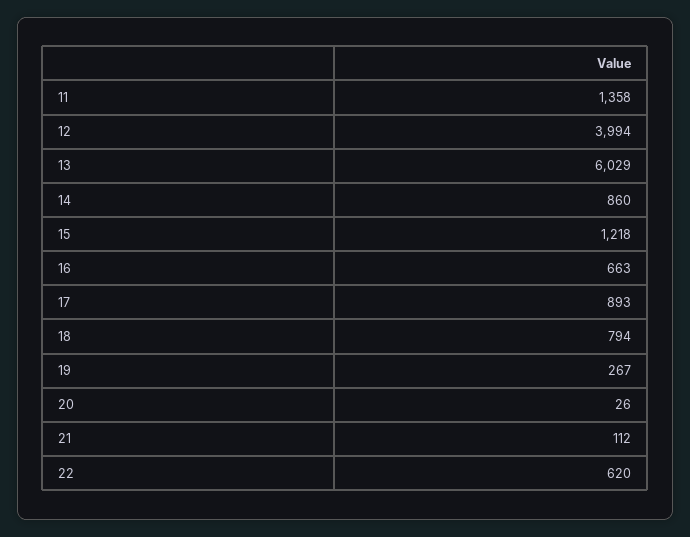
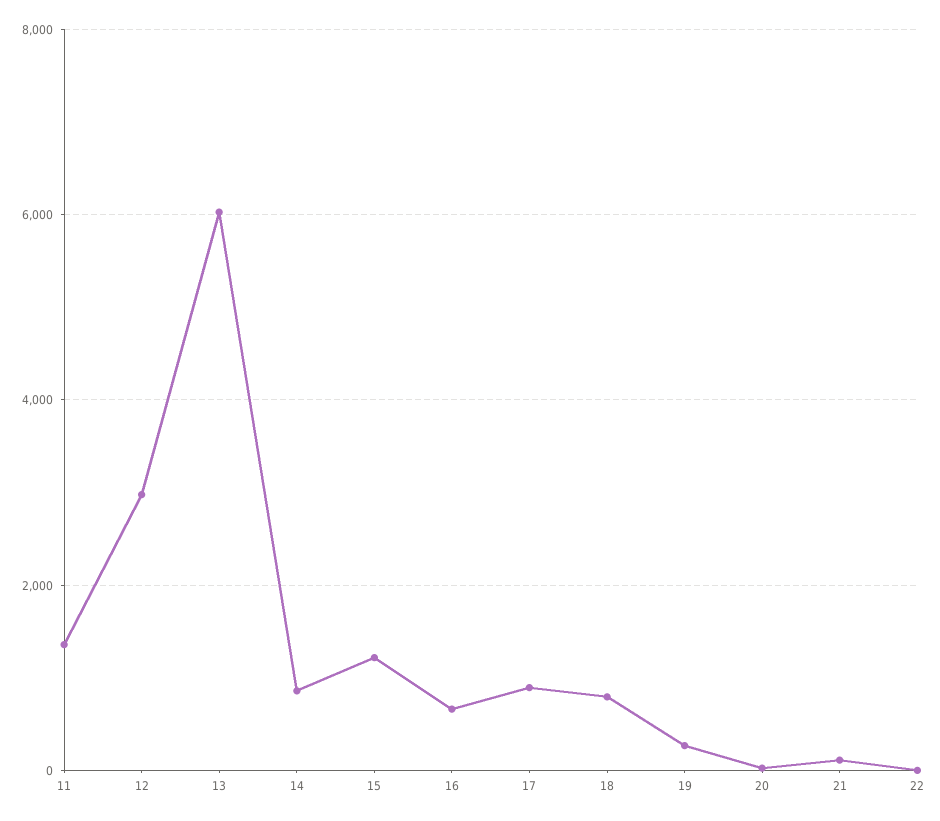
  {
    "11": 1358,
-   "12": 3994,
+   "12": 3000,
    "13": 6029,
    "14": 860,
    "15": 1218,
    "16": 663,
    "17": 893,
    "18": 794,
    "19": 267,
    "20": 26,
    "21": 112,
-   "22": 620
+   "22": 0
  }

